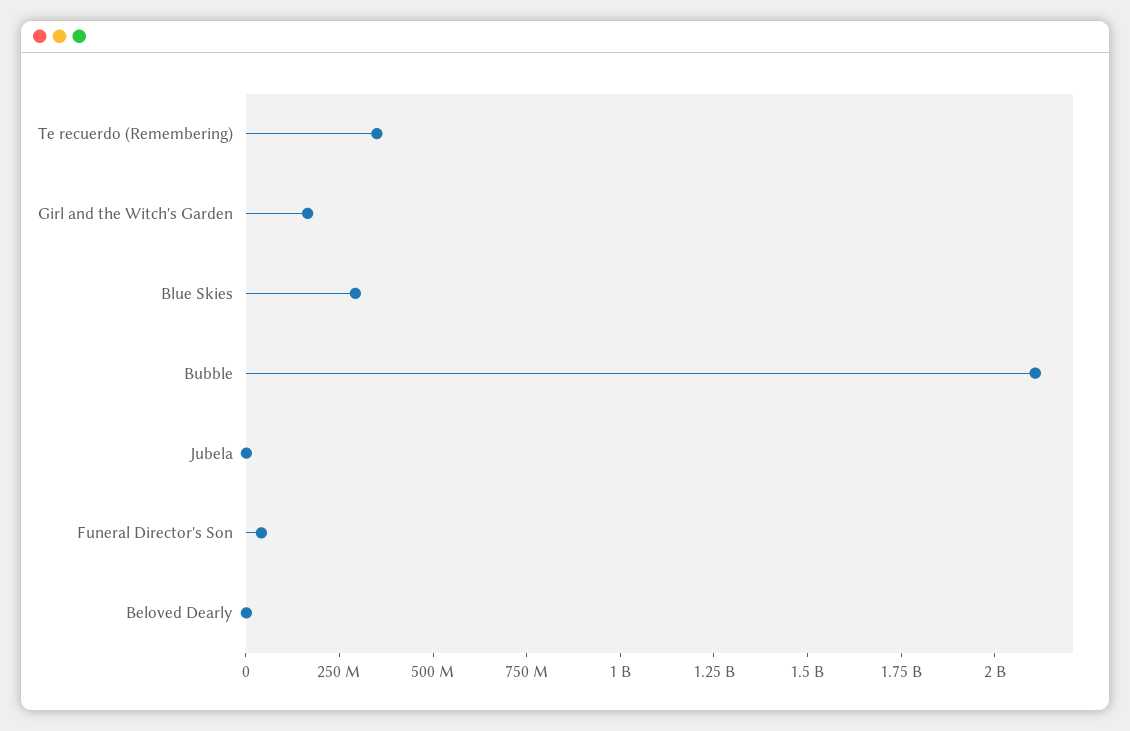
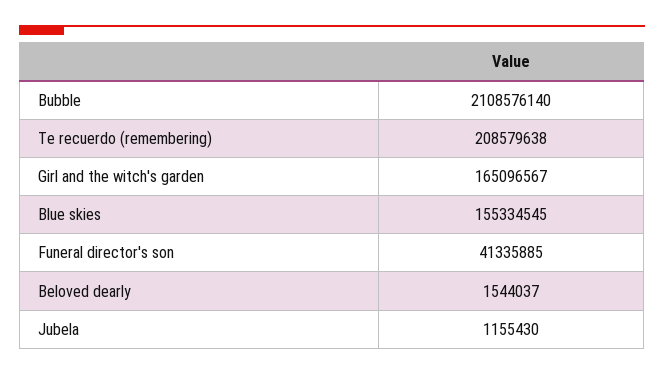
  {
-   "Te recuerdo (Remembering)": 350000000,
+   "Te recuerdo (Remembering)": 208579638,
    "Girl and the Witch's Garden": 165096567,
-   "Blue Skies": 300000000,
+   "Blue Skies": 155334545,
    "Bubble": 2108576140,
    "Jubela": 1155430,
    "Funeral Director's Son": 41335885,
    "Beloved Dearly": 1544037
  }

